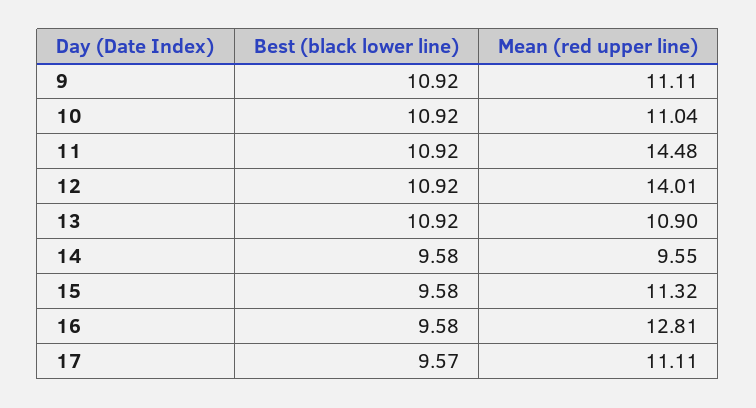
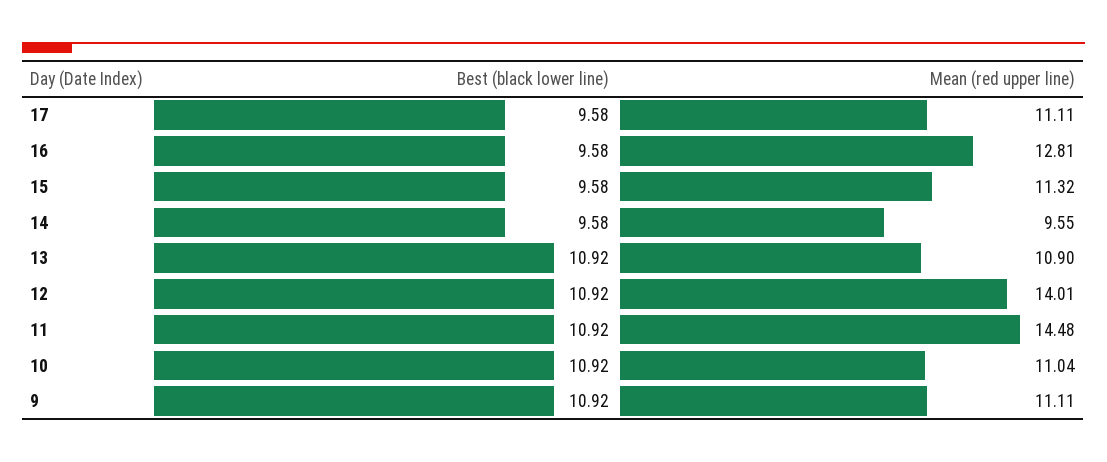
  {
    "Best (black lower line)": {
      "9": 10.92,
      "10": 10.92,
      "11": 10.92,
      "12": 10.92,
      "13": 10.92,
      "14": 9.58,
      "15": 9.58,
      "16": 9.58,
-     "17": 9.57
+     "17": 9.58
    },
    "Mean (red upper line)": {
      "9": 11.11,
      "10": 11.04,
      "11": 14.48,
      "12": 14.01,
      "13": 10.9,
      "14": 9.55,
      "15": 11.32,
      "16": 12.81,
      "17": 11.11
    }
  }

